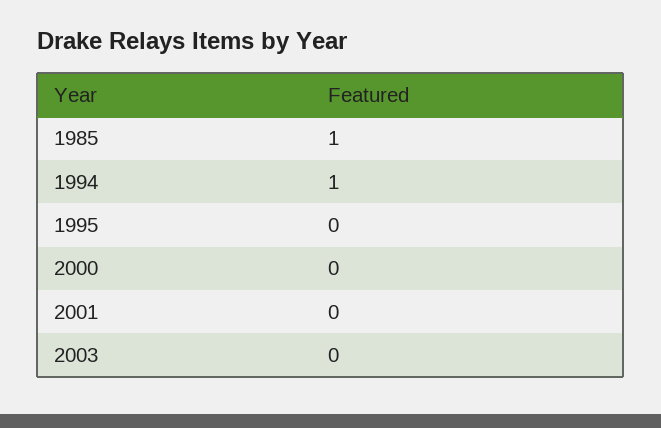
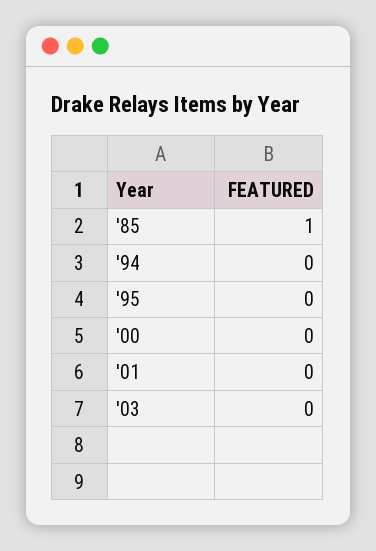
  {
    "1985": 1,
-   "1994": 1,
+   "1994": 0,
    "1995": 0,
    "2000": 0,
    "2001": 0,
    "2003": 0
  }

